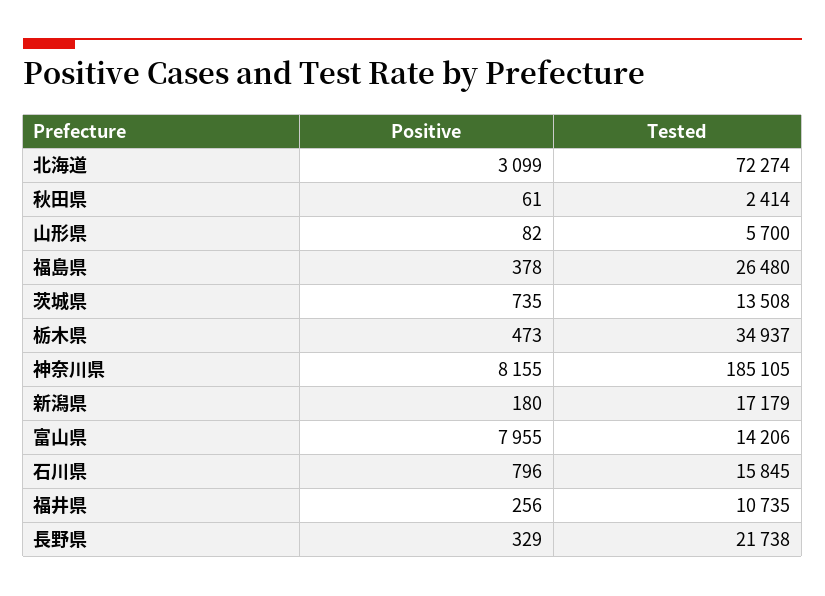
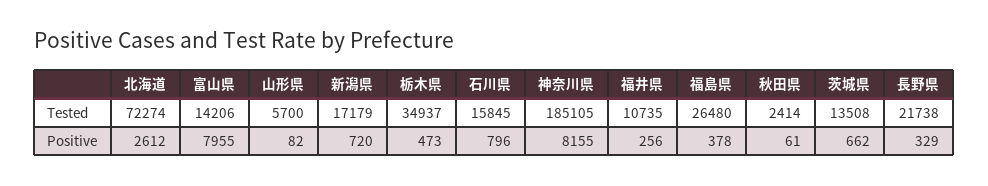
  {
    "Positive": {
-     "北海道": 3099,
+     "北海道": 2612,
      "秋田県": 61,
      "山形県": 82,
      "福島県": 378,
-     "茨城県": 735,
+     "茨城県": 662,
      "栃木県": 473,
      "神奈川県": 8155,
-     "新潟県": 180,
+     "新潟県": 720,
      "富山県": 7955,
      "石川県": 796,
      "福井県": 256,
      "長野県": 329
    },
    "Tested": {
      "北海道": 72274,
      "秋田県": 2414,
      "山形県": 5700,
      "福島県": 26480,
      "茨城県": 13508,
      "栃木県": 34937,
      "神奈川県": 185105,
      "新潟県": 17179,
      "富山県": 14206,
      "石川県": 15845,
      "福井県": 10735,
      "長野県": 21738
    }
  }

